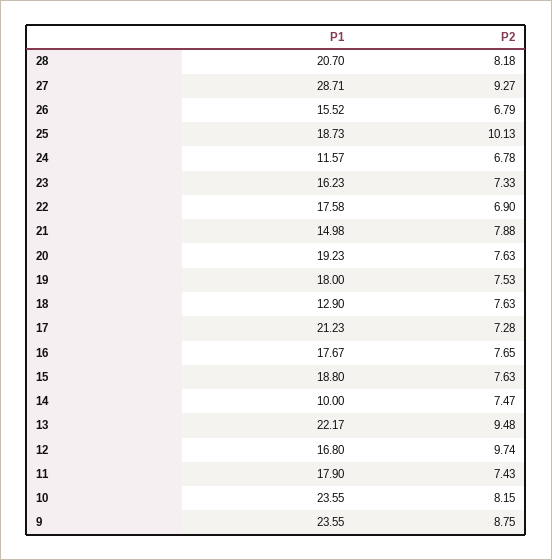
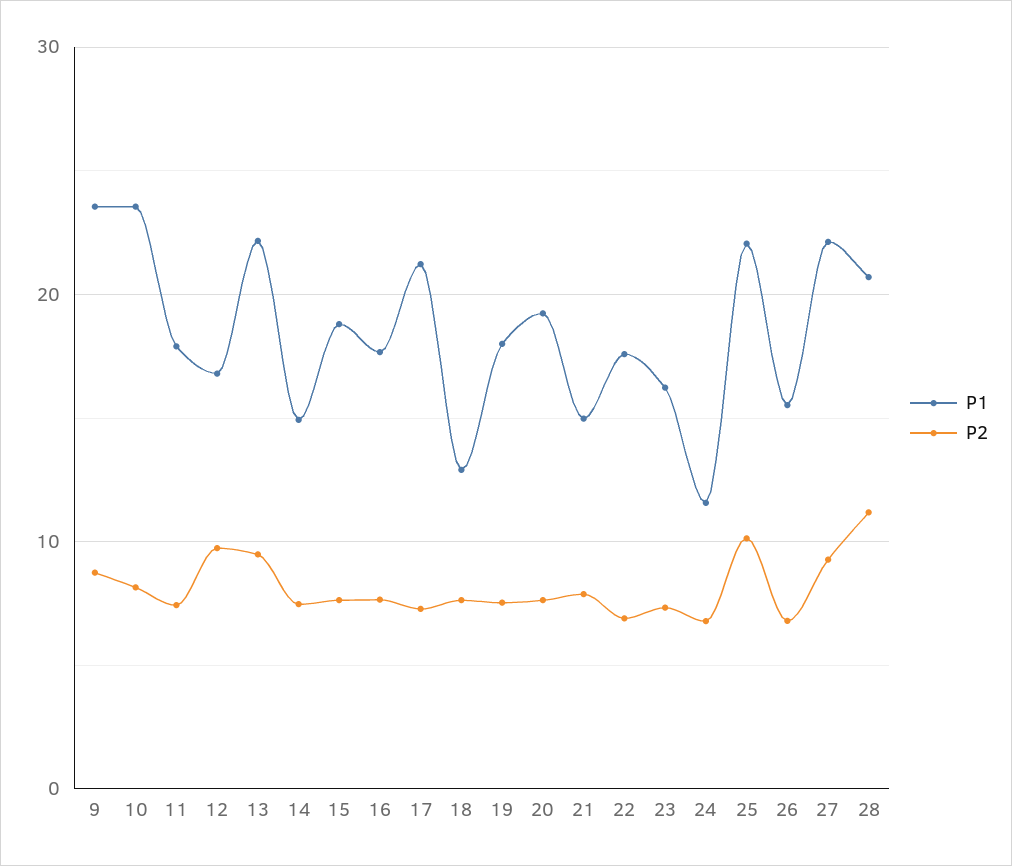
  {
    "P1": {
      "28": 20.7,
-     "27": 28.71,
+     "27": 22,
      "26": 15.52,
-     "25": 18.73,
+     "25": 22,
      "24": 11.57,
      "23": 16.23,
      "22": 17.58,
      "21": 14.98,
      "20": 19.23,
      "19": 18,
      "18": 12.9,
      "17": 21.23,
      "16": 17.67,
      "15": 18.8,
-     "14": 10,
+     "14": 15,
      "13": 22.17,
      "12": 16.8,
      "11": 17.9,
      "10": 23.55,
      "9": 23.55
    },
    "P2": {
-     "28": 8.18,
+     "28": 11,
      "27": 9.27,
      "26": 6.79,
      "25": 10.13,
      "24": 6.78,
      "23": 7.33,
      "22": 6.9,
      "21": 7.88,
      "20": 7.63,
      "19": 7.53,
      "18": 7.63,
      "17": 7.28,
      "16": 7.65,
      "15": 7.63,
      "14": 7.47,
      "13": 9.48,
      "12": 9.74,
      "11": 7.43,
      "10": 8.15,
      "9": 8.75
    }
  }

